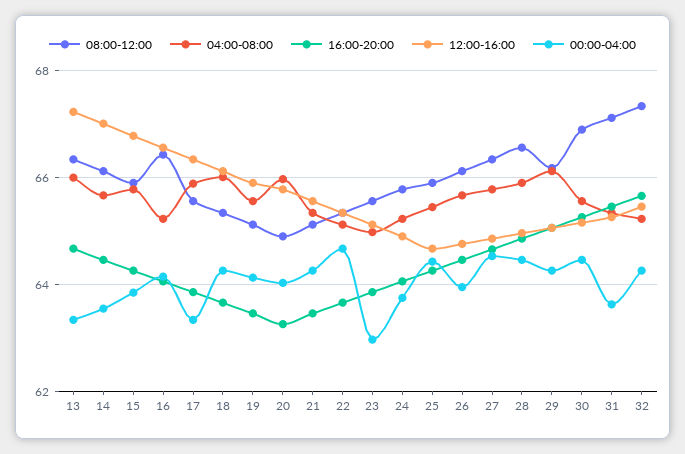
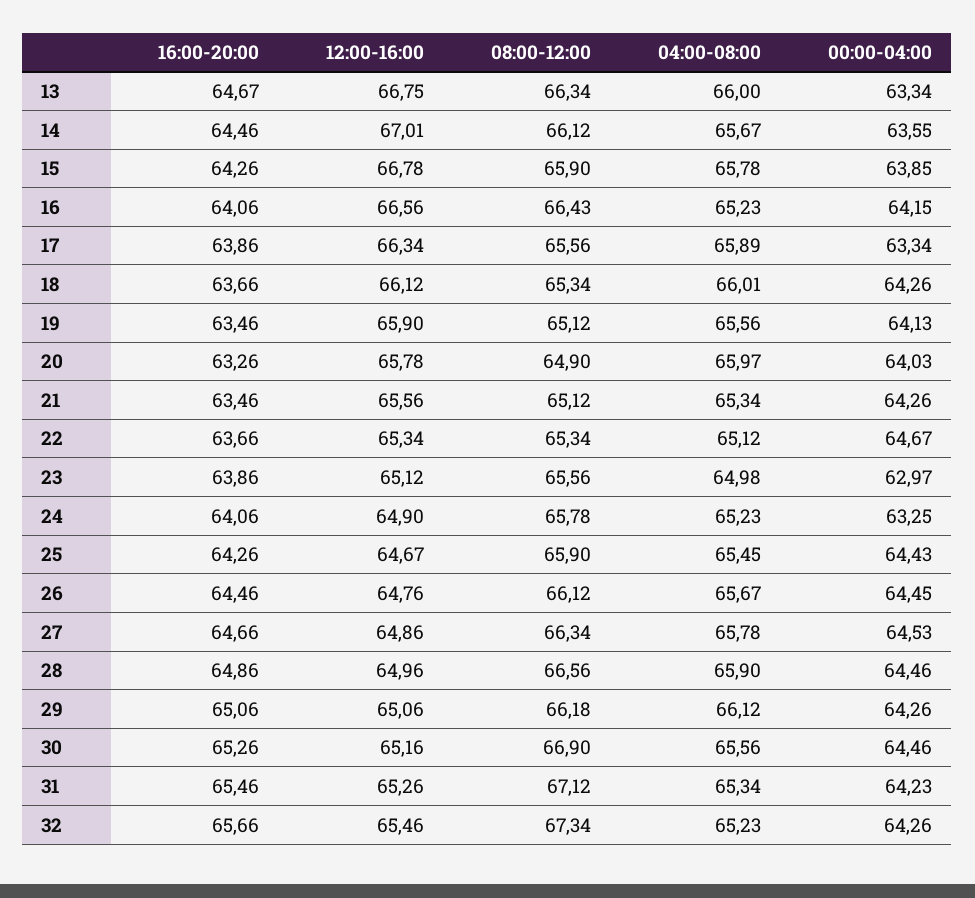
  {
    "08:00-12:00": {
      "13": 66.34,
      "14": 66.12,
      "15": 65.9,
      "16": 66.43,
      "17": 65.56,
      "18": 65.34,
      "19": 65.12,
      "20": 64.9,
      "21": 65.12,
      "22": 65.34,
      "23": 65.56,
      "24": 65.78,
      "25": 65.9,
      "26": 66.12,
      "27": 66.34,
      "28": 66.56,
      "29": 66.18,
      "30": 66.9,
      "31": 67.12,
      "32": 67.34
    },
    "04:00-08:00": {
      "13": 66,
      "14": 65.67,
      "15": 65.78,
      "16": 65.23,
      "17": 65.89,
      "18": 66.01,
      "19": 65.56,
      "20": 65.97,
      "21": 65.34,
      "22": 65.12,
      "23": 64.98,
      "24": 65.23,
      "25": 65.45,
      "26": 65.67,
      "27": 65.78,
      "28": 65.9,
      "29": 66.12,
      "30": 65.56,
      "31": 65.34,
      "32": 65.23
    },
    "16:00-20:00": {
      "13": 64.67,
      "14": 64.46,
      "15": 64.26,
      "16": 64.06,
      "17": 63.86,
      "18": 63.66,
      "19": 63.46,
      "20": 63.26,
      "21": 63.46,
      "22": 63.66,
      "23": 63.86,
      "24": 64.06,
      "25": 64.26,
      "26": 64.46,
      "27": 64.66,
      "28": 64.86,
      "29": 65.06,
      "30": 65.26,
      "31": 65.46,
      "32": 65.66
    },
    "12:00-16:00": {
-     "13": 67.2,
+     "13": 66.75,
      "14": 67.01,
      "15": 66.78,
      "16": 66.56,
      "17": 66.34,
      "18": 66.12,
      "19": 65.9,
      "20": 65.78,
      "21": 65.56,
      "22": 65.34,
      "23": 65.12,
      "24": 64.9,
      "25": 64.67,
      "26": 64.76,
      "27": 64.86,
      "28": 64.96,
      "29": 65.06,
      "30": 65.16,
      "31": 65.26,
      "32": 65.46
    },
    "00:00-04:00": {
      "13": 63.34,
      "14": 63.55,
      "15": 63.85,
      "16": 64.15,
      "17": 63.34,
      "18": 64.26,
      "19": 64.13,
      "20": 64.03,
      "21": 64.26,
      "22": 64.67,
      "23": 62.97,
-     "24": 63.8,
+     "24": 63.25,
      "25": 64.43,
-     "26": 64,
+     "26": 64.45,
      "27": 64.53,
      "28": 64.46,
      "29": 64.26,
      "30": 64.46,
-     "31": 63.6,
+     "31": 64.23,
      "32": 64.26
    }
  }

